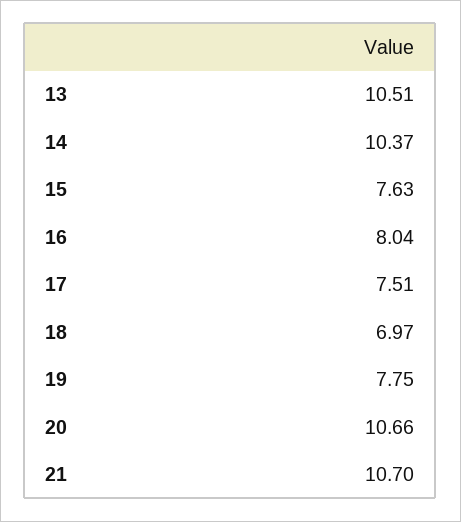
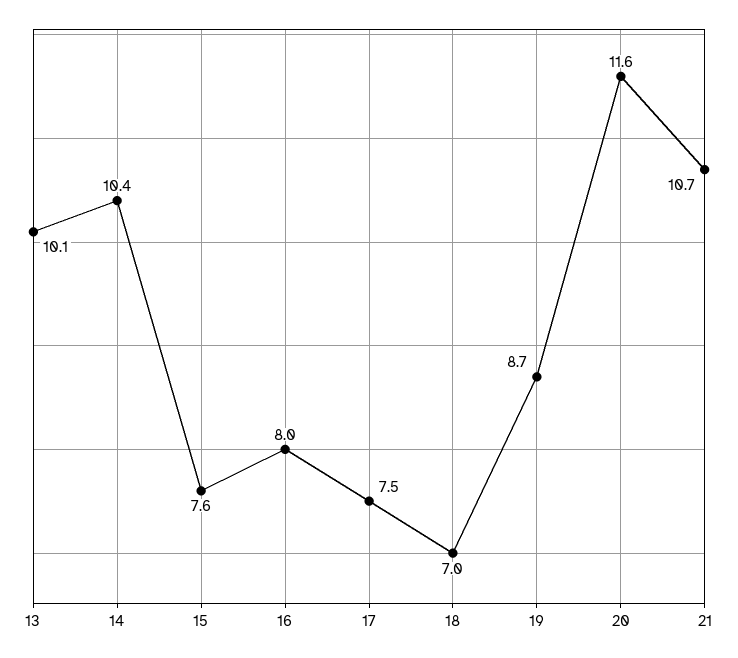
  {
-   "13": 10.51,
+   "13": 10.1,
    "14": 10.37,
    "15": 7.63,
    "16": 8.04,
    "17": 7.51,
    "18": 6.97,
-   "19": 7.75,
+   "19": 8.7,
-   "20": 10.66,
+   "20": 11.6,
    "21": 10.7
  }

